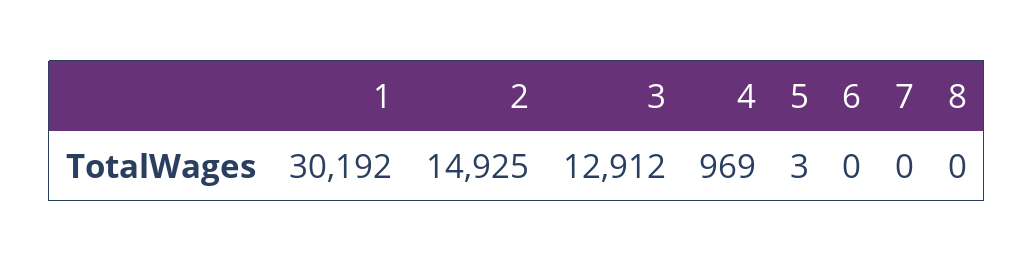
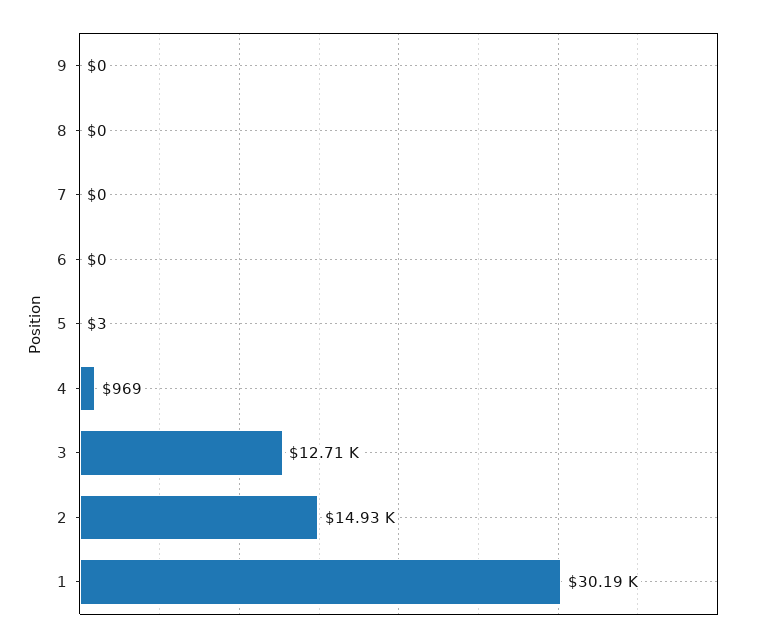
  {
    "1": 30192,
    "2": 14925,
-   "3": 12912,
+   "3": 12710,
    "4": 969,
    "5": 3,
    "6": 0,
    "7": 0,
-   "8": 0
+   "8": 0,
+   "9": 0
  }

